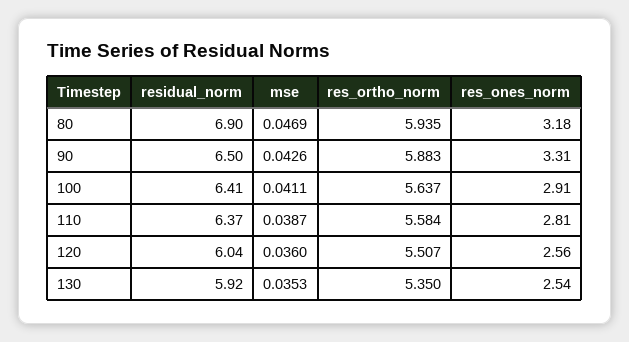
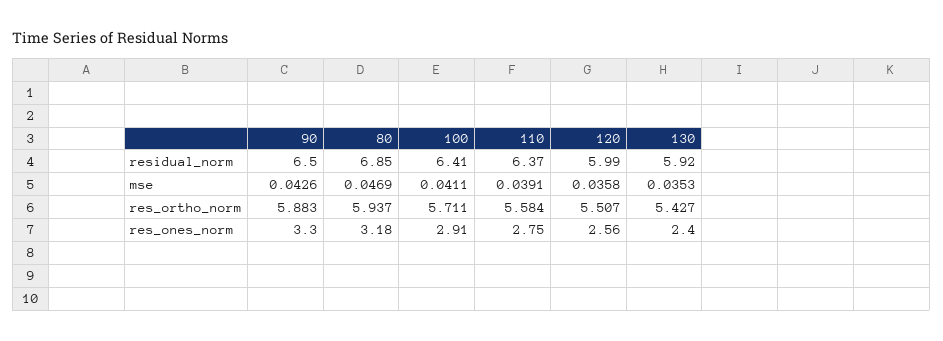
  {
    "residual_norm": {
-     "80": 6.9,
+     "80": 6.85,
      "90": 6.5,
      "100": 6.41,
      "110": 6.37,
-     "120": 6.04,
+     "120": 5.99,
      "130": 5.92
    },
    "mse": {
      "80": 0.0469,
      "90": 0.0426,
      "100": 0.0411,
-     "110": 0.0387,
+     "110": 0.0391,
-     "120": 0.036,
+     "120": 0.0358,
      "130": 0.0353
    },
    "res_ortho_norm": {
-     "80": 5.935,
+     "80": 5.937,
      "90": 5.883,
-     "100": 5.637,
+     "100": 5.711,
      "110": 5.584,
      "120": 5.507,
-     "130": 5.35
+     "130": 5.427
    },
    "res_ones_norm": {
      "80": 3.18,
-     "90": 3.31,
+     "90": 3.3,
      "100": 2.91,
-     "110": 2.81,
+     "110": 2.75,
      "120": 2.56,
-     "130": 2.54
+     "130": 2.4
    }
  }

